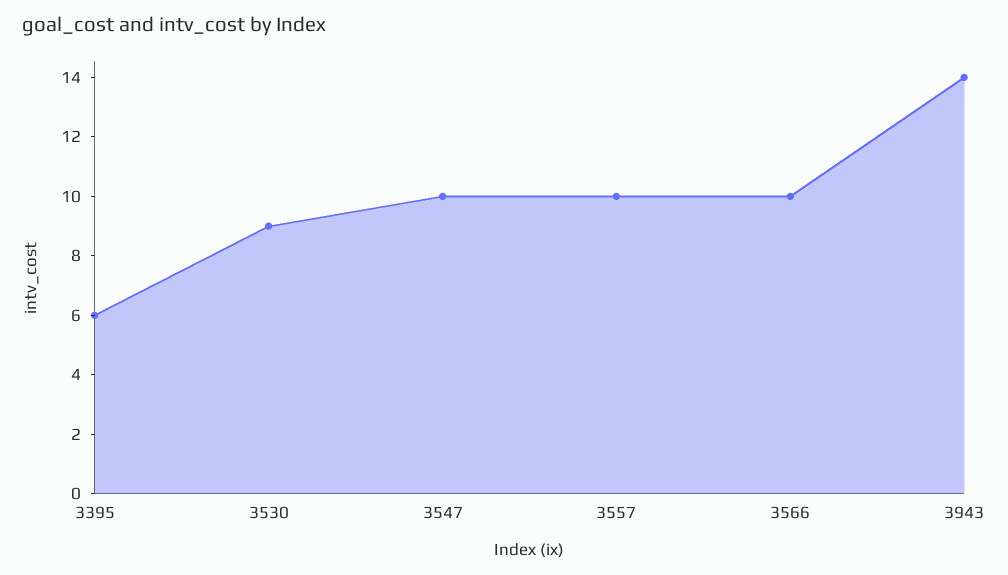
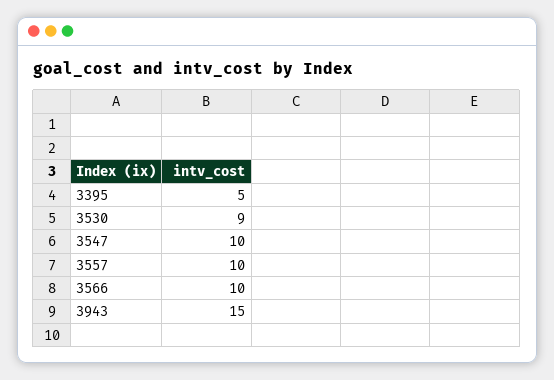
  {
-   "3395": 6,
+   "3395": 5,
    "3530": 9,
    "3547": 10,
    "3557": 10,
    "3566": 10,
-   "3943": 14
+   "3943": 15
  }

